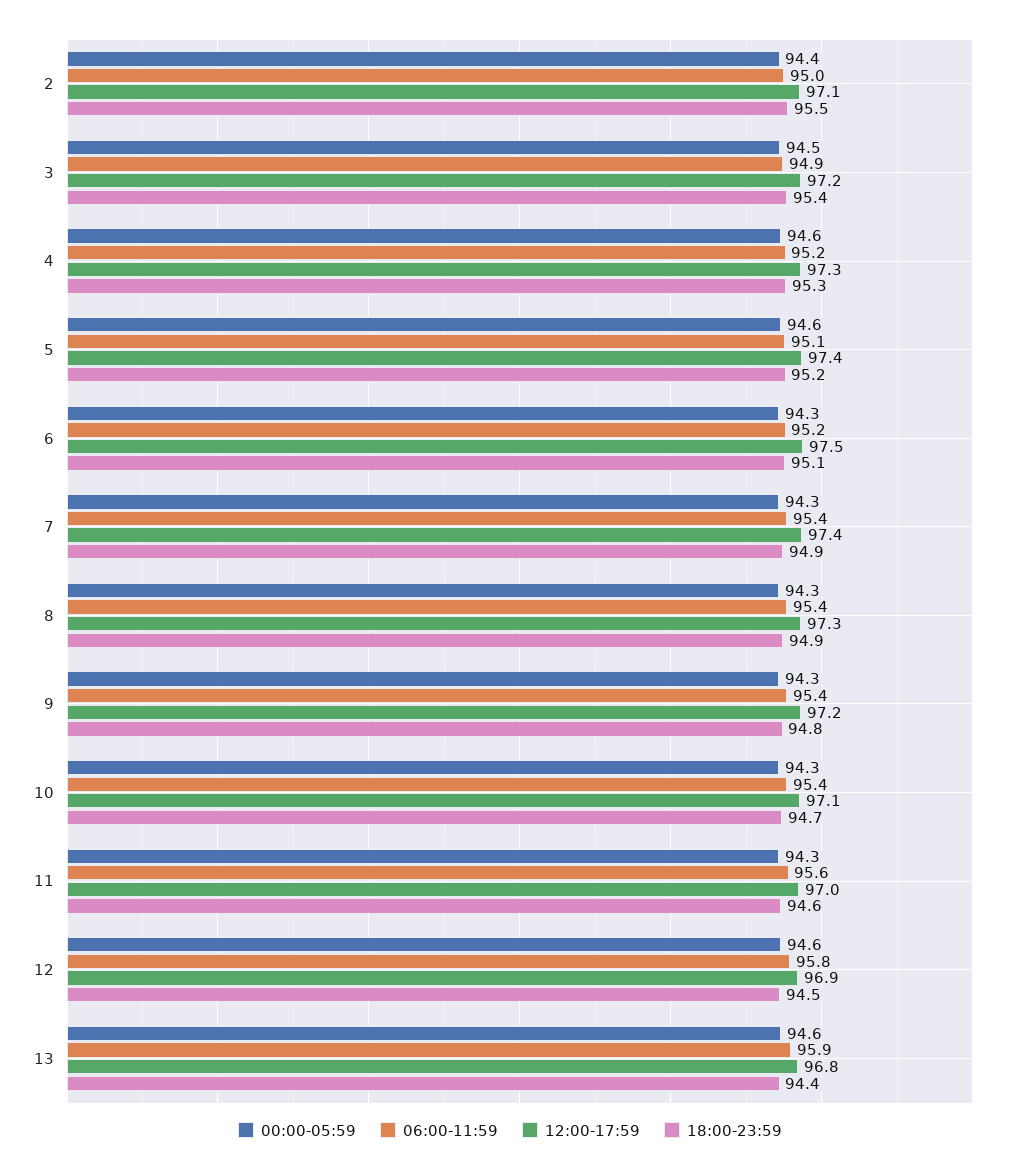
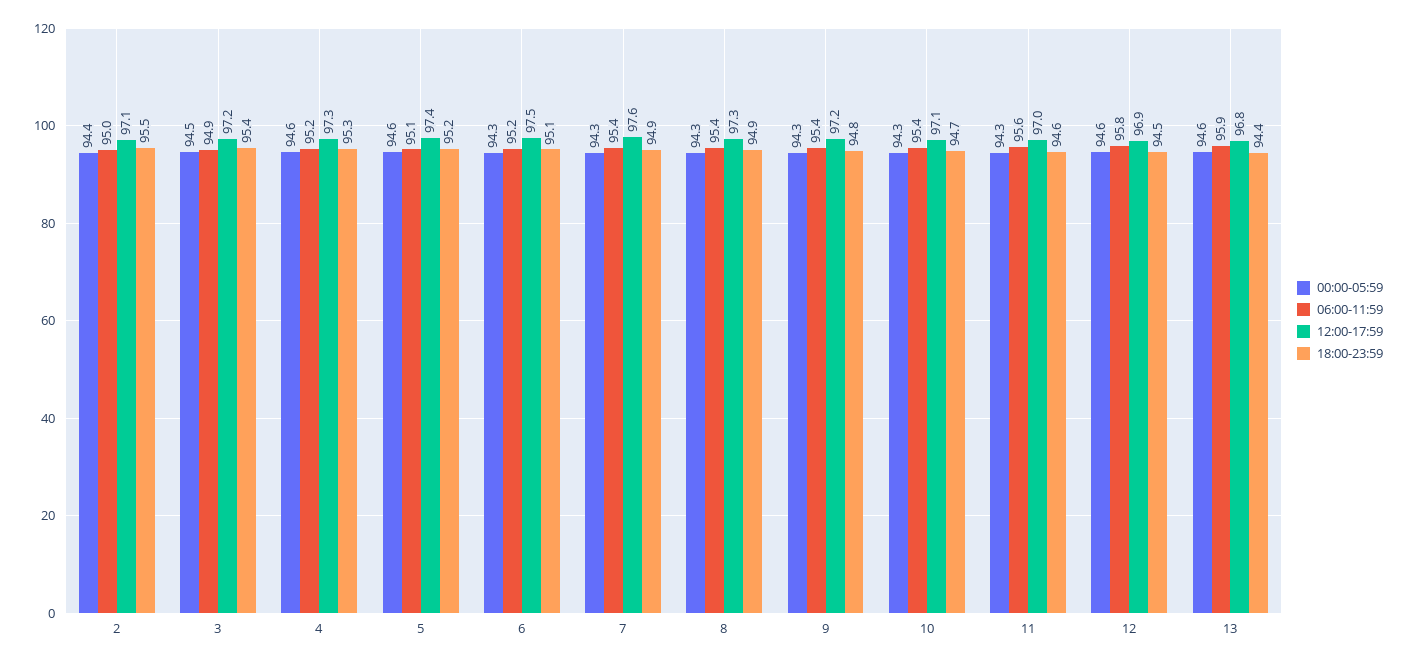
  {
    "00:00-05:59": {
      "2": 94.4,
      "3": 94.5,
      "4": 94.6,
      "5": 94.6,
      "6": 94.3,
      "7": 94.3,
      "8": 94.3,
      "9": 94.3,
      "10": 94.3,
      "11": 94.3,
      "12": 94.6,
      "13": 94.6
    },
    "06:00-11:59": {
      "2": 95,
      "3": 94.9,
      "4": 95.2,
      "5": 95.1,
      "6": 95.2,
      "7": 95.4,
      "8": 95.4,
      "9": 95.4,
      "10": 95.4,
      "11": 95.6,
      "12": 95.8,
      "13": 95.9
    },
    "12:00-17:59": {
      "2": 97.1,
      "3": 97.2,
      "4": 97.3,
      "5": 97.4,
      "6": 97.5,
-     "7": 97.4,
+     "7": 97.6,
      "8": 97.3,
      "9": 97.2,
      "10": 97.1,
      "11": 97,
      "12": 96.9,
      "13": 96.8
    },
    "18:00-23:59": {
      "2": 95.5,
      "3": 95.4,
      "4": 95.3,
      "5": 95.2,
      "6": 95.1,
      "7": 94.9,
      "8": 94.9,
      "9": 94.8,
      "10": 94.7,
      "11": 94.6,
      "12": 94.5,
      "13": 94.4
    }
  }

